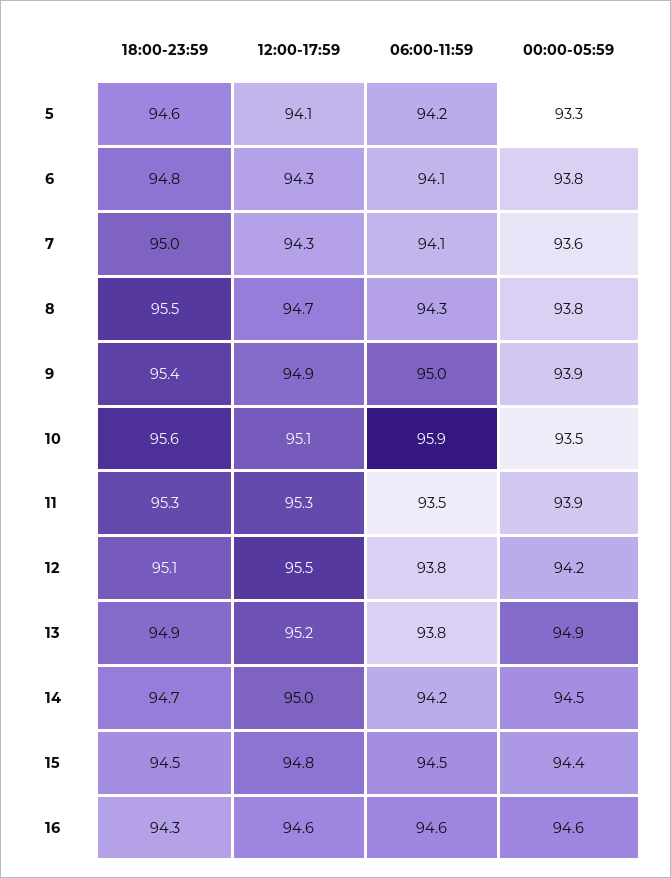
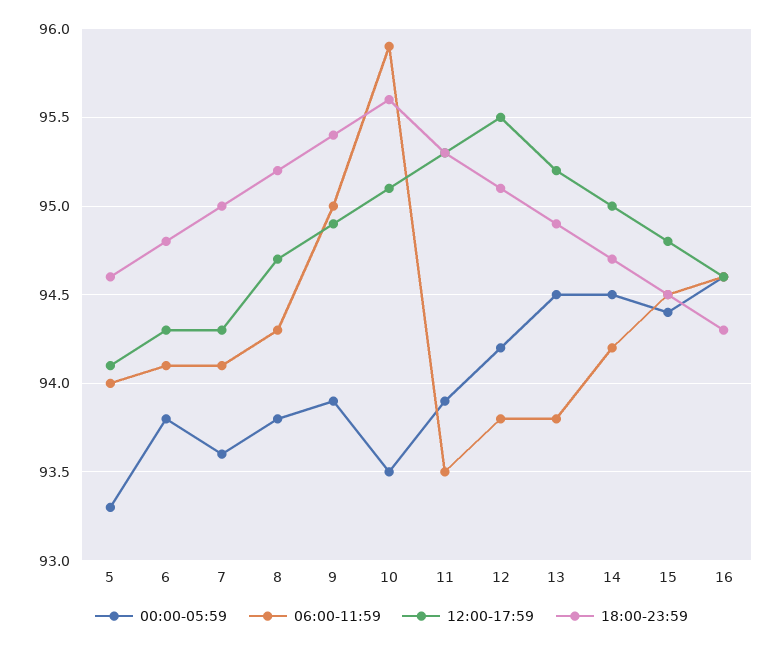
  {
    "18:00-23:59": {
      "5": 94.6,
      "6": 94.8,
      "7": 95,
-     "8": 95.5,
+     "8": 95.2,
      "9": 95.4,
      "10": 95.6,
      "11": 95.3,
      "12": 95.1,
      "13": 94.9,
      "14": 94.7,
      "15": 94.5,
      "16": 94.3
    },
    "12:00-17:59": {
      "5": 94.1,
      "6": 94.3,
      "7": 94.3,
      "8": 94.7,
      "9": 94.9,
      "10": 95.1,
      "11": 95.3,
      "12": 95.5,
      "13": 95.2,
      "14": 95,
      "15": 94.8,
      "16": 94.6
    },
    "06:00-11:59": {
-     "5": 94.2,
+     "5": 94,
      "6": 94.1,
      "7": 94.1,
      "8": 94.3,
      "9": 95,
      "10": 95.9,
      "11": 93.5,
      "12": 93.8,
      "13": 93.8,
      "14": 94.2,
      "15": 94.5,
      "16": 94.6
    },
    "00:00-05:59": {
      "5": 93.3,
      "6": 93.8,
      "7": 93.6,
      "8": 93.8,
      "9": 93.9,
      "10": 93.5,
      "11": 93.9,
      "12": 94.2,
-     "13": 94.9,
+     "13": 94.5,
      "14": 94.5,
      "15": 94.4,
      "16": 94.6
    }
  }

